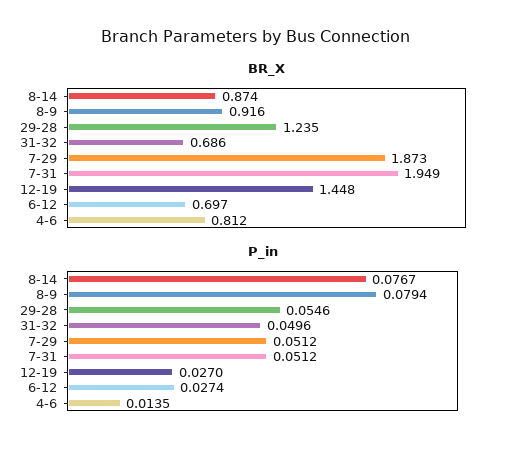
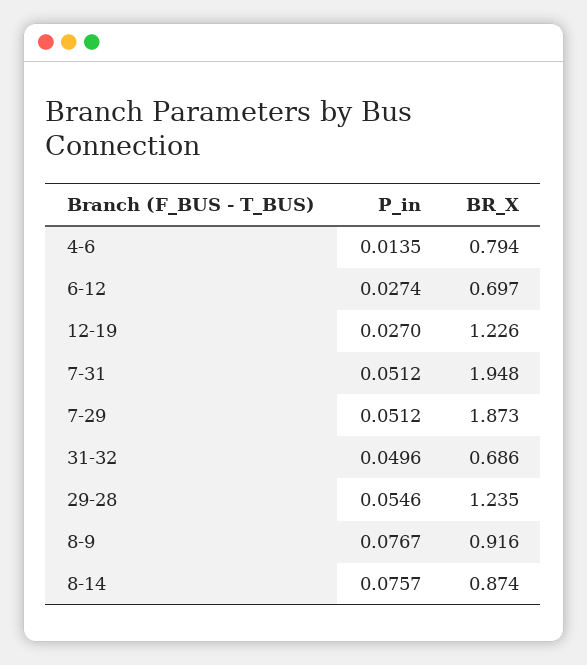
  {
    "BR_X": {
      "8-14": 0.874,
      "8-9": 0.916,
      "29-28": 1.235,
      "31-32": 0.686,
      "7-29": 1.873,
-     "7-31": 1.949,
+     "7-31": 1.948,
-     "12-19": 1.448,
+     "12-19": 1.226,
      "6-12": 0.697,
-     "4-6": 0.812
+     "4-6": 0.794
    },
    "P_in": {
-     "8-14": 0.0767,
+     "8-14": 0.0757,
-     "8-9": 0.0794,
+     "8-9": 0.0767,
      "29-28": 0.0546,
      "31-32": 0.0496,
      "7-29": 0.0512,
      "7-31": 0.0512,
      "12-19": 0.027,
      "6-12": 0.0274,
      "4-6": 0.0135
    }
  }

